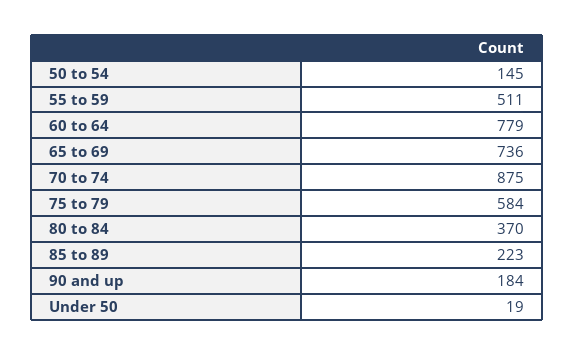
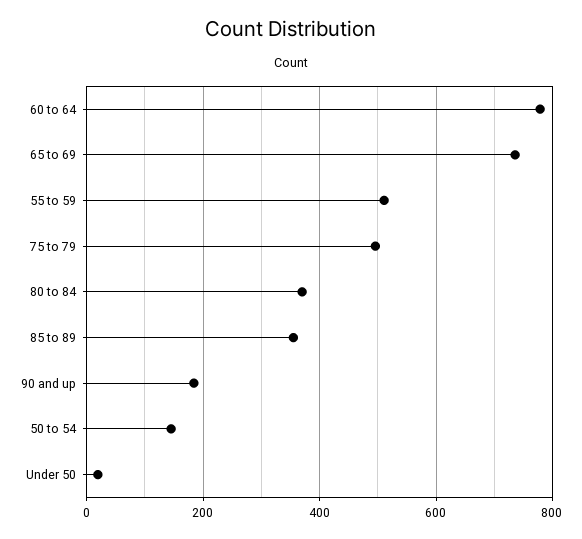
  {
    "50 to 54": 145,
    "55 to 59": 511,
    "60 to 64": 779,
    "65 to 69": 736,
-   "70 to 74": 875,
-   "75 to 79": 584,
+   "75 to 79": 500,
    "80 to 84": 370,
-   "85 to 89": 223,
+   "85 to 89": 360,
    "90 and up": 184,
    "Under 50": 19
  }

